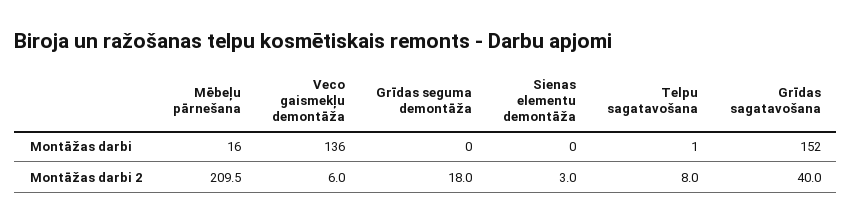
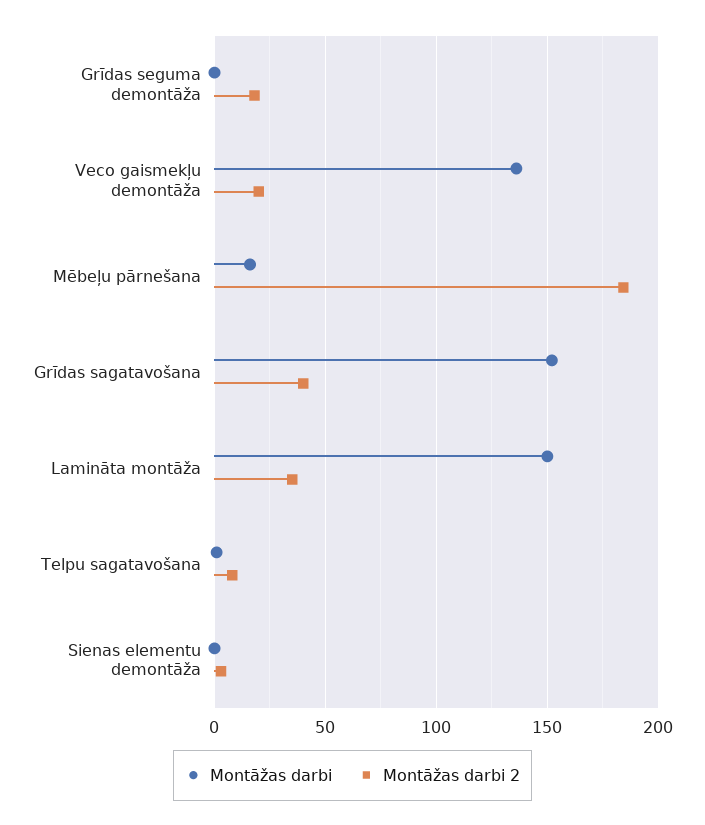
  {
    "Montāžas darbi": {
      "Mēbeļu pārnešana": 16,
      "Veco gaismekļu demontāža": 136,
      "Grīdas seguma demontāža": 0,
      "Sienas elementu demontāža": 0,
      "Telpu sagatavošana": 1,
-     "Grīdas sagatavošana": 152
+     "Grīdas sagatavošana": 152,
+     "Lamināta montāža": 150
    },
    "Montāžas darbi 2": {
-     "Mēbeļu pārnešana": 209.5,
+     "Mēbeļu pārnešana": 185,
-     "Veco gaismekļu demontāža": 6,
+     "Veco gaismekļu demontāža": 20,
      "Grīdas seguma demontāža": 18,
      "Sienas elementu demontāža": 3,
      "Telpu sagatavošana": 8,
-     "Grīdas sagatavošana": 40
+     "Grīdas sagatavošana": 40,
+     "Lamināta montāža": 35
    }
  }

